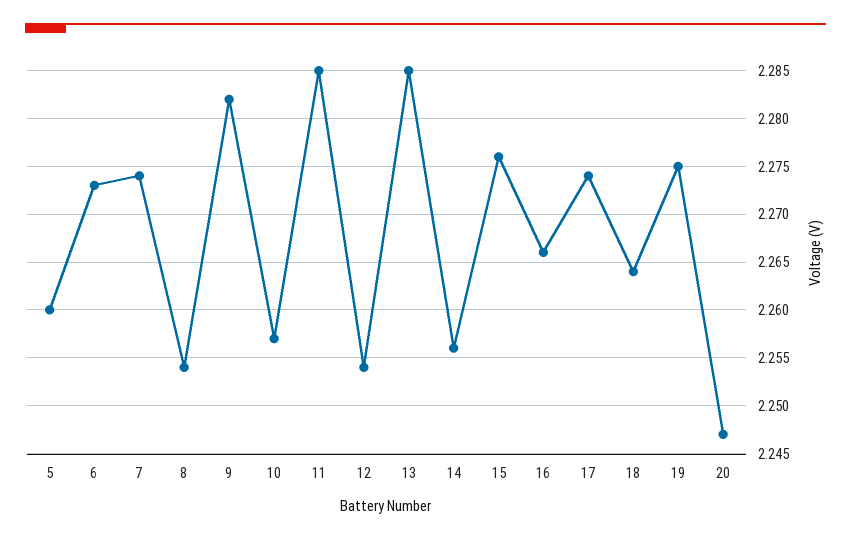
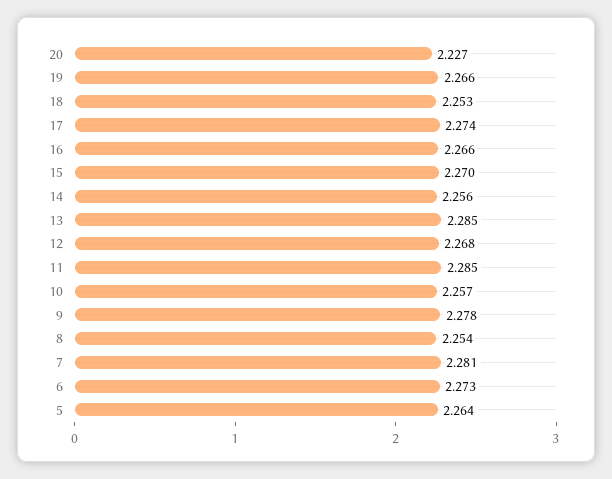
  {
-   "5": 2.26,
+   "5": 2.264,
    "6": 2.273,
-   "7": 2.274,
+   "7": 2.281,
    "8": 2.254,
-   "9": 2.282,
+   "9": 2.278,
    "10": 2.257,
    "11": 2.285,
-   "12": 2.254,
+   "12": 2.268,
    "13": 2.285,
    "14": 2.256,
-   "15": 2.276,
+   "15": 2.27,
    "16": 2.266,
    "17": 2.274,
-   "18": 2.264,
+   "18": 2.253,
-   "19": 2.275,
+   "19": 2.266,
-   "20": 2.247
+   "20": 2.227
  }

